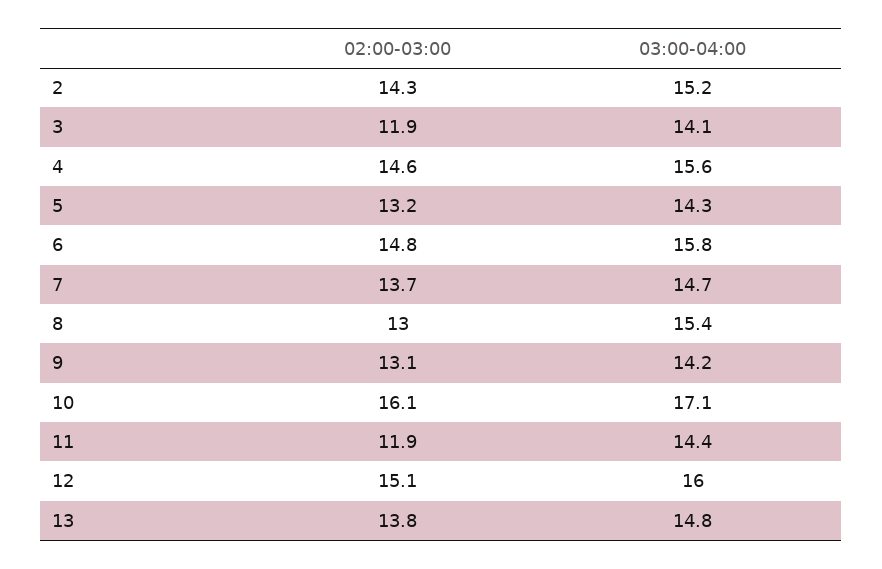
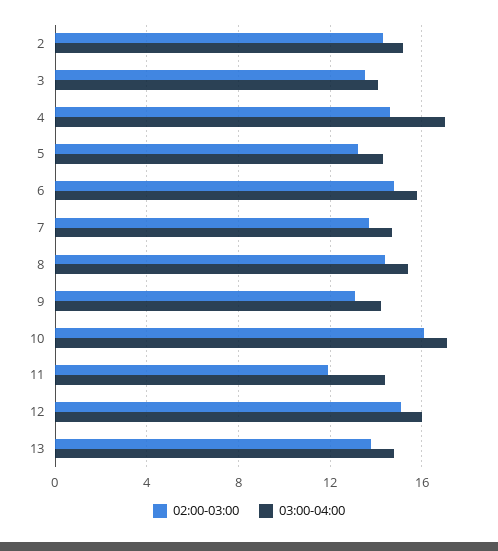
  {
    "02:00-03:00": {
      "2": 14.3,
-     "3": 11.9,
+     "3": 13.5,
      "4": 14.6,
      "5": 13.2,
      "6": 14.8,
      "7": 13.7,
-     "8": 13,
+     "8": 14.5,
      "9": 13.1,
      "10": 16.1,
      "11": 11.9,
      "12": 15.1,
      "13": 13.8
    },
    "03:00-04:00": {
      "2": 15.2,
      "3": 14.1,
-     "4": 15.6,
+     "4": 17,
      "5": 14.3,
      "6": 15.8,
      "7": 14.7,
      "8": 15.4,
      "9": 14.2,
      "10": 17.1,
      "11": 14.4,
      "12": 16,
      "13": 14.8
    }
  }

